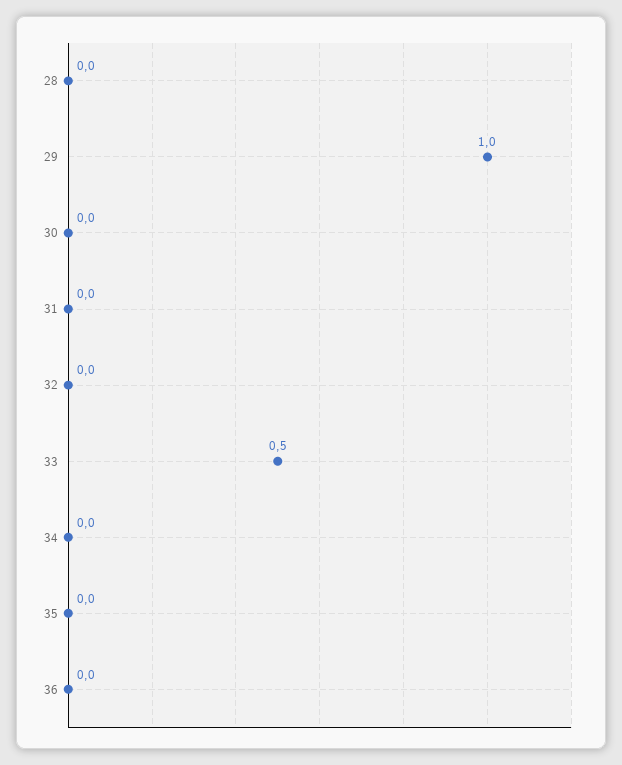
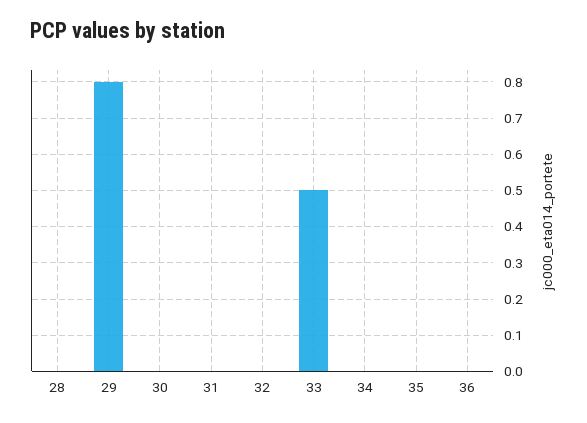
  {
    "28": 0,
-   "29": 1,
+   "29": 0.8,
    "30": 0,
    "31": 0,
    "32": 0,
    "33": 0.5,
    "34": 0,
    "35": 0,
    "36": 0
  }

